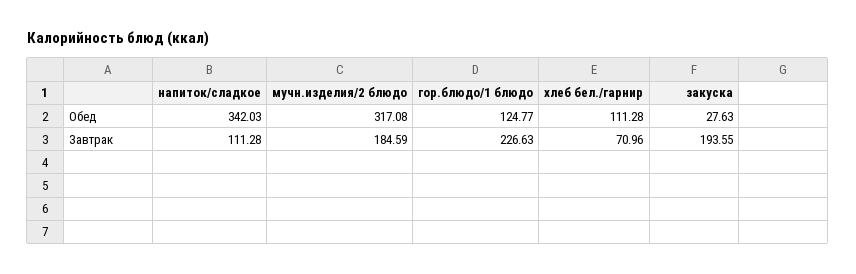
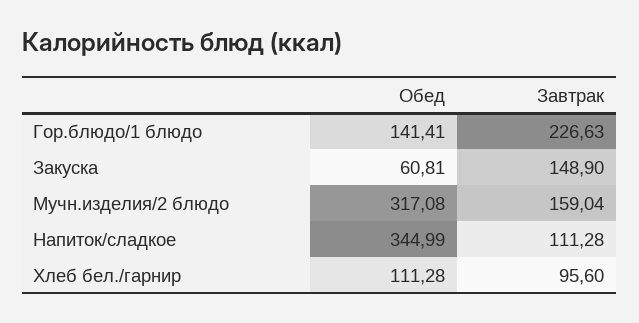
  {
    "напиток/сладкое": {
-     "Обед": 342.03,
+     "Обед": 344.99,
      "Завтрак": 111.28
    },
    "мучн.изделия/2 блюдо": {
      "Обед": 317.08,
-     "Завтрак": 184.59
+     "Завтрак": 159.04
    },
    "гор.блюдо/1 блюдо": {
-     "Обед": 124.77,
+     "Обед": 141.41,
      "Завтрак": 226.63
    },
    "хлеб бел./гарнир": {
      "Обед": 111.28,
-     "Завтрак": 70.96
+     "Завтрак": 95.6
    },
    "закуска": {
-     "Обед": 27.63,
+     "Обед": 60.81,
-     "Завтрак": 193.55
+     "Завтрак": 148.9
    }
  }

